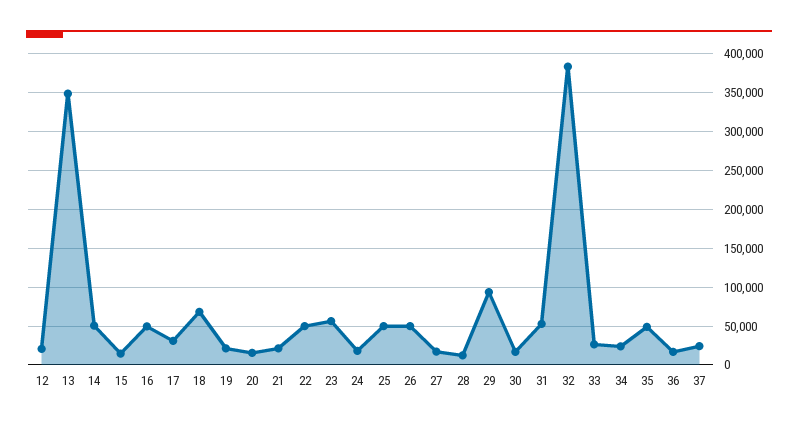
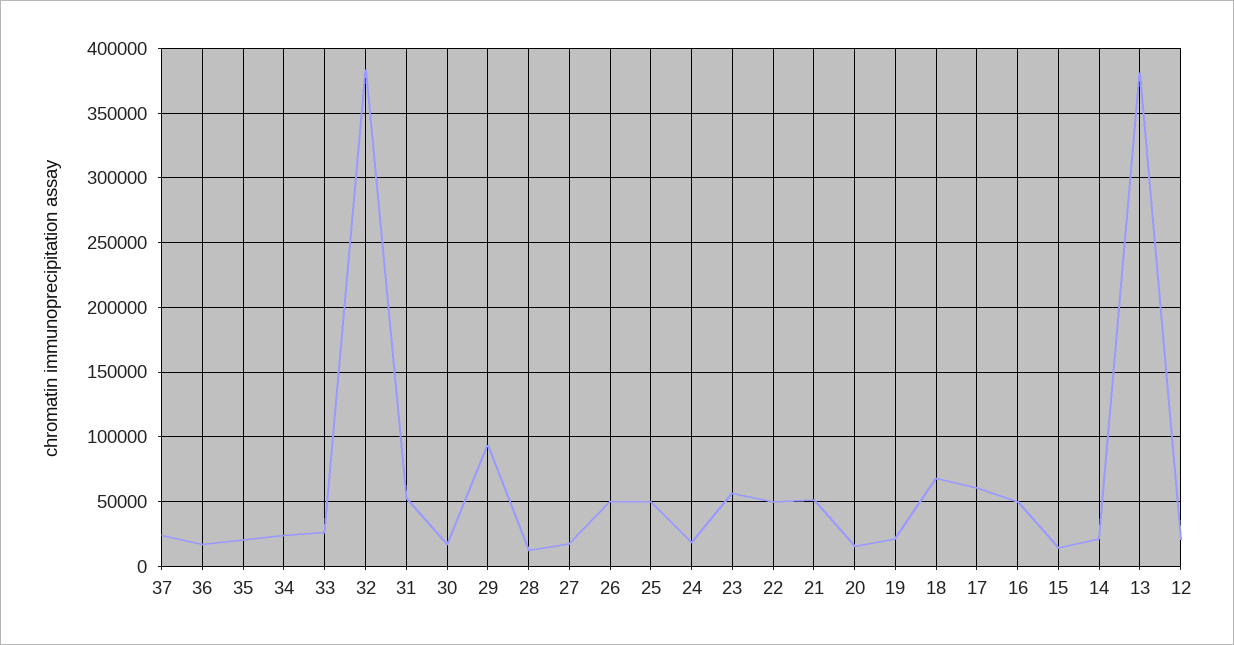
  {
    "12": 20000,
-   "13": 350000,
+   "13": 380000,
-   "14": 50000,
+   "14": 20000,
    "15": 15000,
    "16": 50000,
-   "17": 30000,
+   "17": 60000,
    "18": 70000,
    "19": 20000,
    "20": 15000,
-   "21": 20000,
+   "21": 50000,
    "22": 50000,
    "23": 55000,
    "24": 20000,
    "25": 50000,
    "26": 50000,
    "27": 15000,
    "28": 10000,
    "29": 95000,
    "30": 15000,
    "31": 55000,
    "32": 385000,
    "33": 25000,
    "34": 25000,
-   "35": 50000,
+   "35": 20000,
    "36": 15000,
    "37": 25000
  }

